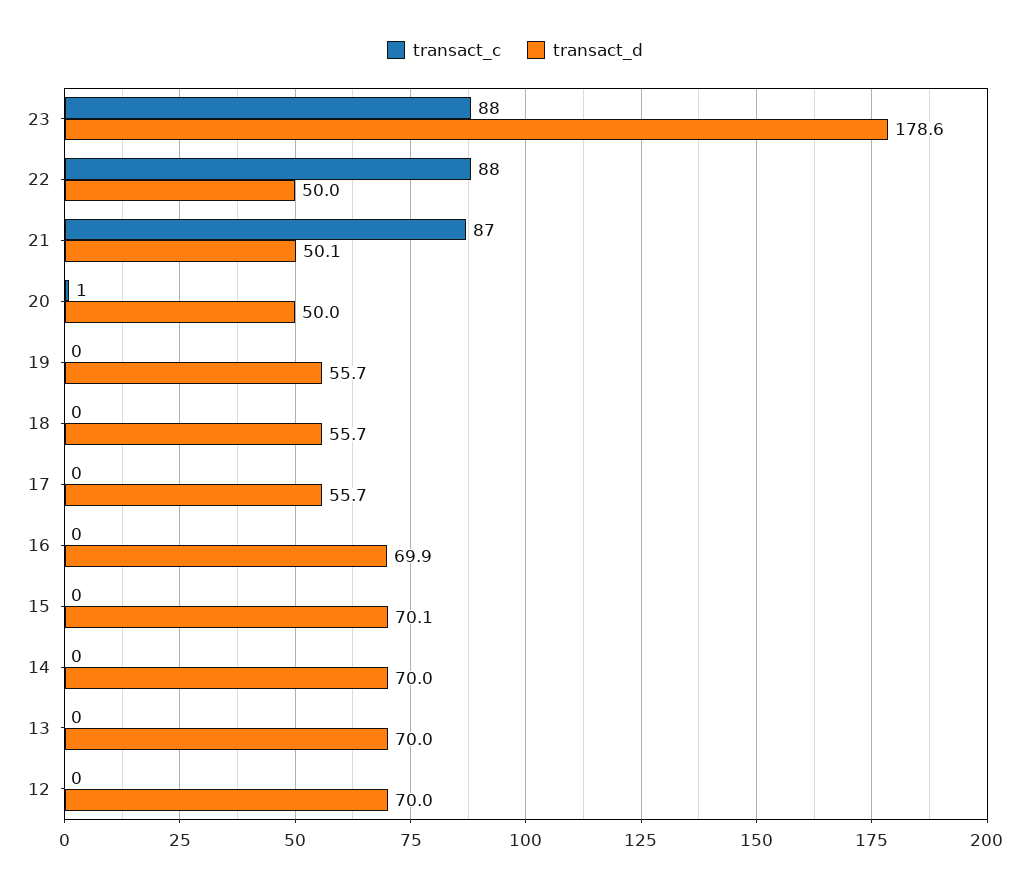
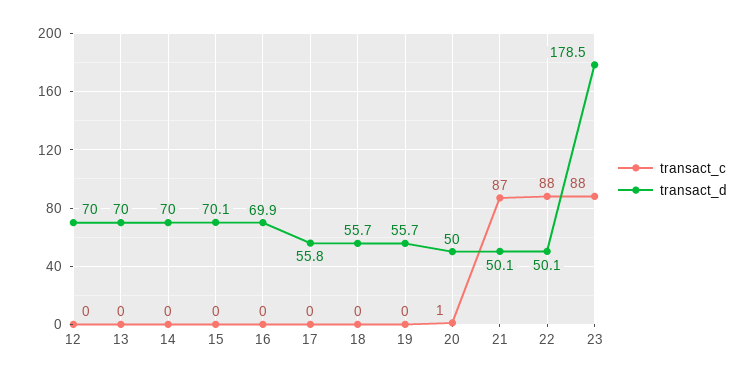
  {
    "transact_c": {
      "23": 88,
      "22": 88,
      "21": 87,
      "20": 1,
      "19": 0,
      "18": 0,
      "17": 0,
      "16": 0,
      "15": 0,
      "14": 0,
      "13": 0,
      "12": 0
    },
    "transact_d": {
-     "23": 178.6,
+     "23": 178.5,
-     "22": 50,
+     "22": 50.1,
      "21": 50.1,
      "20": 50,
      "19": 55.7,
      "18": 55.7,
-     "17": 55.7,
+     "17": 55.8,
      "16": 69.9,
      "15": 70.1,
      "14": 70,
      "13": 70,
      "12": 70
    }
  }

